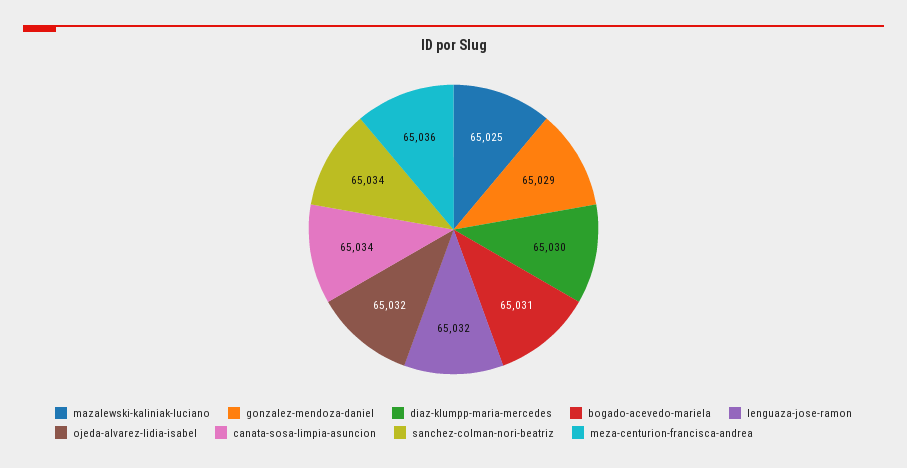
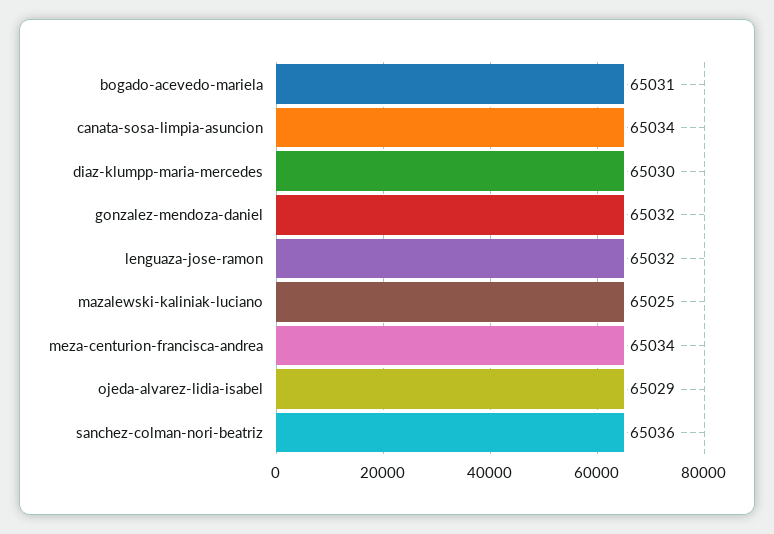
  {
    "mazalewski-kaliniak-luciano": 65025,
-   "gonzalez-mendoza-daniel": 65029,
+   "gonzalez-mendoza-daniel": 65032,
    "diaz-klumpp-maria-mercedes": 65030,
    "bogado-acevedo-mariela": 65031,
    "lenguaza-jose-ramon": 65032,
-   "ojeda-alvarez-lidia-isabel": 65032,
+   "ojeda-alvarez-lidia-isabel": 65029,
    "canata-sosa-limpia-asuncion": 65034,
-   "sanchez-colman-nori-beatriz": 65034,
+   "sanchez-colman-nori-beatriz": 65036,
-   "meza-centurion-francisca-andrea": 65036
+   "meza-centurion-francisca-andrea": 65034
  }

